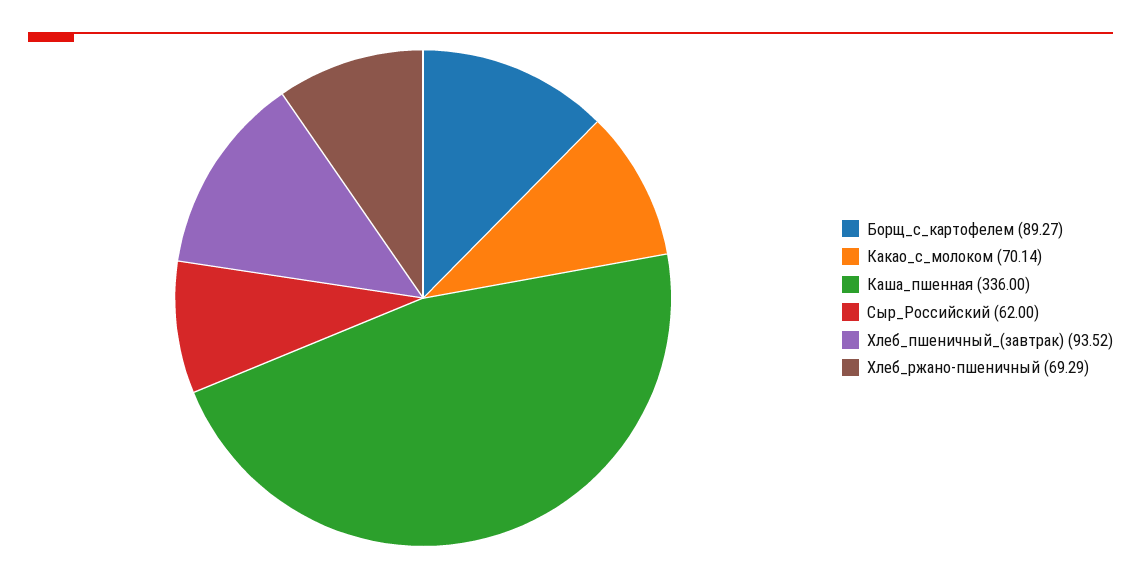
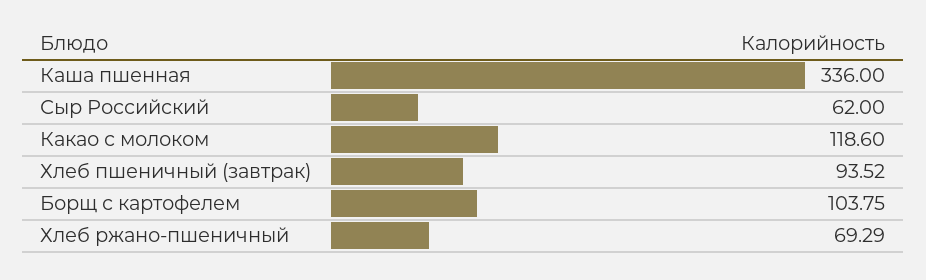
  {
-   "Борщ_с_картофелем": 89.27,
+   "Борщ_с_картофелем": 103.75,
-   "Какао_с_молоком": 70.14,
+   "Какао_с_молоком": 118.6,
    "Каша_пшенная": 336,
    "Сыр_Российский": 62,
    "Хлеб_пшеничный_(завтрак)": 93.52,
    "Хлеб_ржано-пшеничный": 69.29
  }

